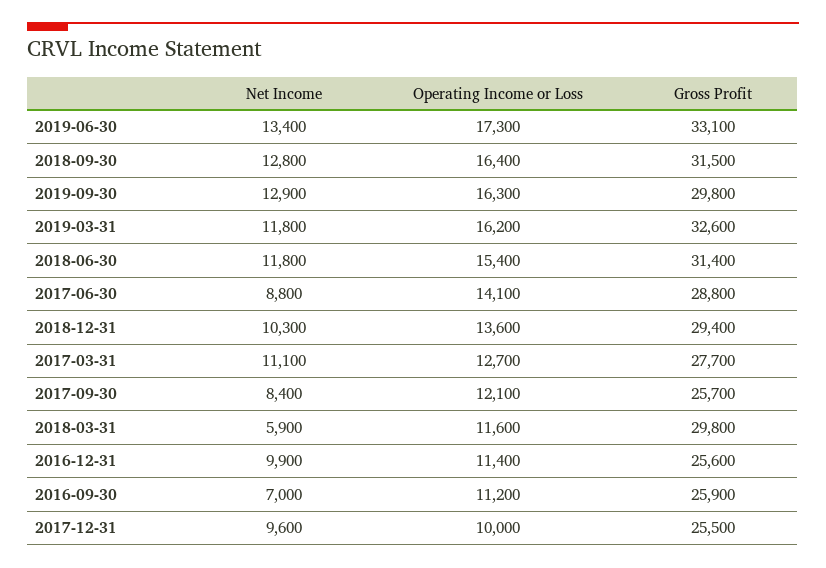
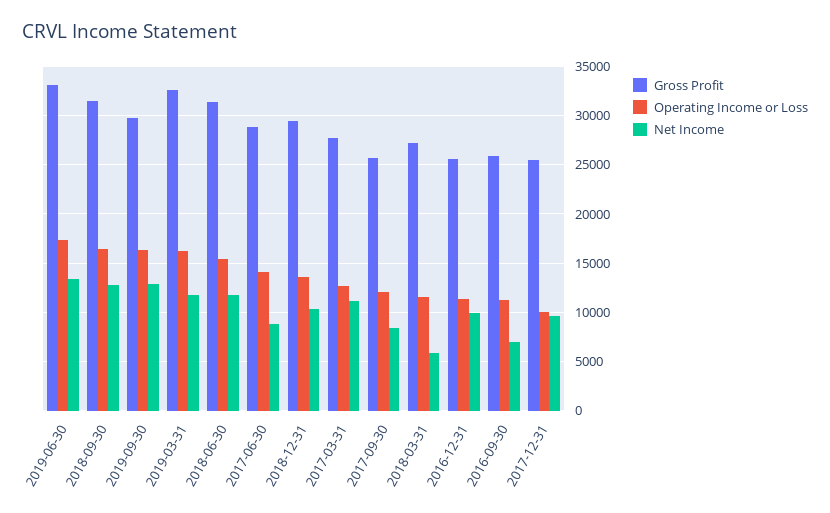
  {
    "Net Income": {
      "2019-06-30": 13400,
      "2018-09-30": 12800,
      "2019-09-30": 12900,
      "2019-03-31": 11800,
      "2018-06-30": 11800,
      "2017-06-30": 8800,
      "2018-12-31": 10300,
      "2017-03-31": 11100,
      "2017-09-30": 8400,
      "2018-03-31": 5900,
      "2016-12-31": 9900,
      "2016-09-30": 7000,
      "2017-12-31": 9600
    },
    "Operating Income or Loss": {
      "2019-06-30": 17300,
      "2018-09-30": 16400,
      "2019-09-30": 16300,
      "2019-03-31": 16200,
      "2018-06-30": 15400,
      "2017-06-30": 14100,
      "2018-12-31": 13600,
      "2017-03-31": 12700,
      "2017-09-30": 12100,
      "2018-03-31": 11600,
      "2016-12-31": 11400,
      "2016-09-30": 11200,
      "2017-12-31": 10000
    },
    "Gross Profit": {
      "2019-06-30": 33100,
      "2018-09-30": 31500,
      "2019-09-30": 29800,
      "2019-03-31": 32600,
      "2018-06-30": 31400,
      "2017-06-30": 28800,
      "2018-12-31": 29400,
      "2017-03-31": 27700,
      "2017-09-30": 25700,
-     "2018-03-31": 29800,
+     "2018-03-31": 27000,
      "2016-12-31": 25600,
      "2016-09-30": 25900,
      "2017-12-31": 25500
    }
  }

